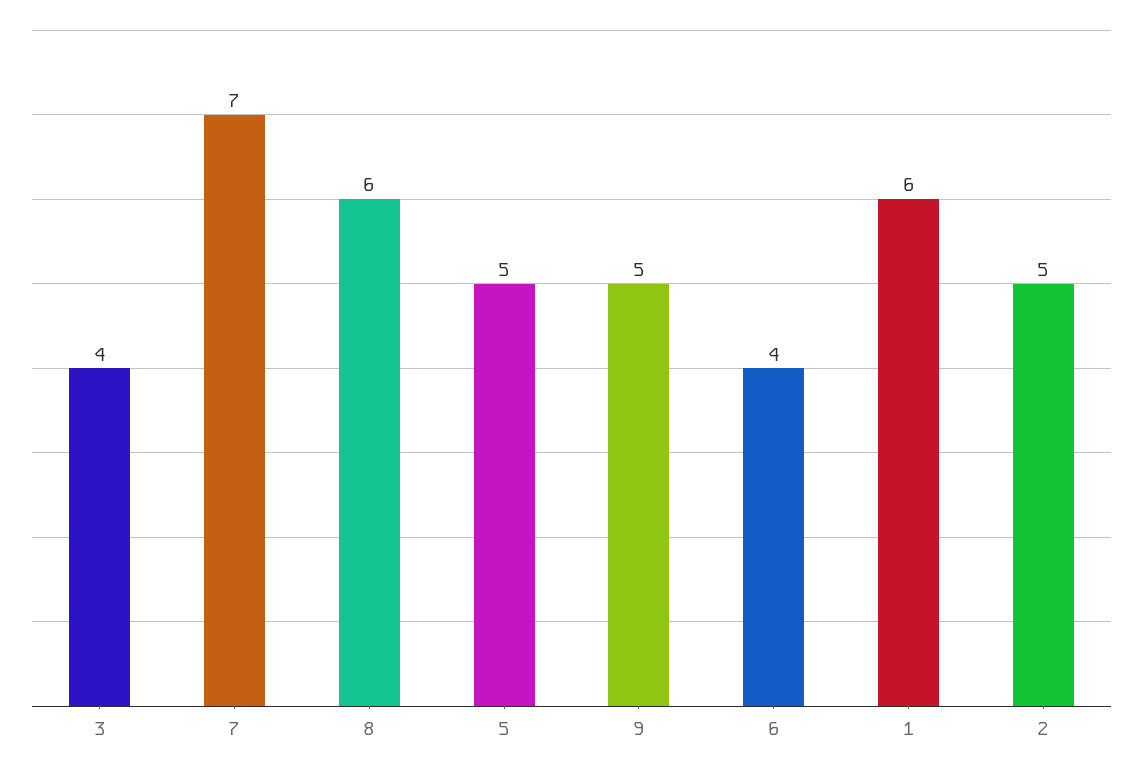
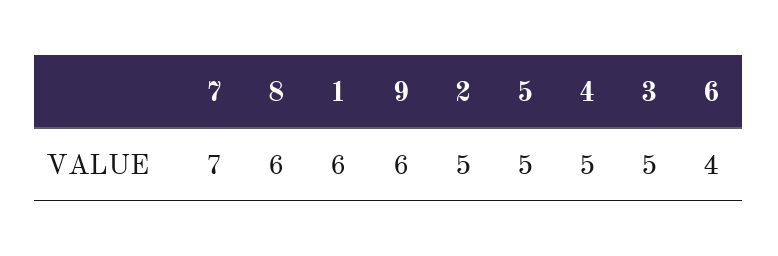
  {
-   "3": 4,
+   "3": 5,
    "7": 7,
    "8": 6,
    "5": 5,
-   "9": 5,
+   "9": 6,
    "6": 4,
    "1": 6,
-   "2": 5
+   "2": 5,
+   "4": 5
  }

